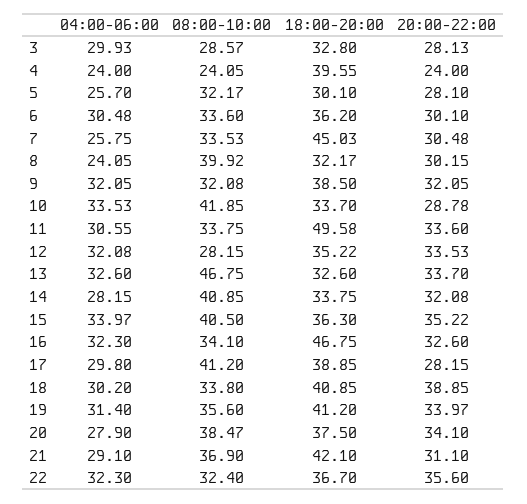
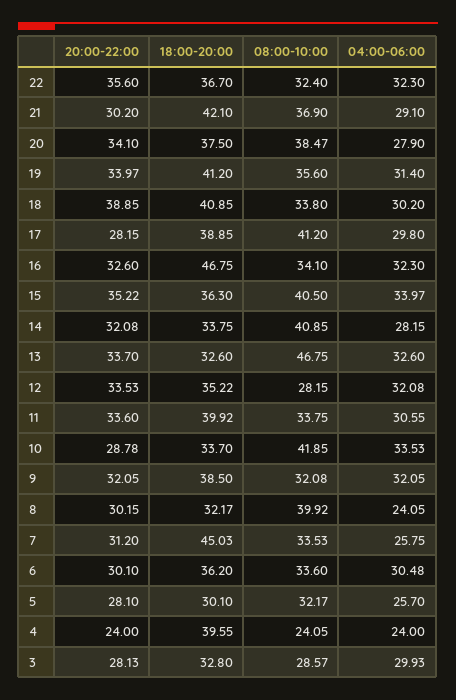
  {
    "04:00-06:00": {
      "3": 29.93,
      "4": 24,
      "5": 25.7,
      "6": 30.48,
      "7": 25.75,
      "8": 24.05,
      "9": 32.05,
      "10": 33.53,
      "11": 30.55,
      "12": 32.08,
      "13": 32.6,
      "14": 28.15,
      "15": 33.97,
      "16": 32.3,
      "17": 29.8,
      "18": 30.2,
      "19": 31.4,
      "20": 27.9,
      "21": 29.1,
      "22": 32.3
    },
    "08:00-10:00": {
      "3": 28.57,
      "4": 24.05,
      "5": 32.17,
      "6": 33.6,
      "7": 33.53,
      "8": 39.92,
      "9": 32.08,
      "10": 41.85,
      "11": 33.75,
      "12": 28.15,
      "13": 46.75,
      "14": 40.85,
      "15": 40.5,
      "16": 34.1,
      "17": 41.2,
      "18": 33.8,
      "19": 35.6,
      "20": 38.47,
      "21": 36.9,
      "22": 32.4
    },
    "18:00-20:00": {
      "3": 32.8,
      "4": 39.55,
      "5": 30.1,
      "6": 36.2,
      "7": 45.03,
      "8": 32.17,
      "9": 38.5,
      "10": 33.7,
-     "11": 49.58,
+     "11": 39.92,
      "12": 35.22,
      "13": 32.6,
      "14": 33.75,
      "15": 36.3,
      "16": 46.75,
      "17": 38.85,
      "18": 40.85,
      "19": 41.2,
      "20": 37.5,
      "21": 42.1,
      "22": 36.7
    },
    "20:00-22:00": {
      "3": 28.13,
      "4": 24,
      "5": 28.1,
      "6": 30.1,
-     "7": 30.48,
+     "7": 31.2,
      "8": 30.15,
      "9": 32.05,
      "10": 28.78,
      "11": 33.6,
      "12": 33.53,
      "13": 33.7,
      "14": 32.08,
      "15": 35.22,
      "16": 32.6,
      "17": 28.15,
      "18": 38.85,
      "19": 33.97,
      "20": 34.1,
-     "21": 31.1,
+     "21": 30.2,
      "22": 35.6
    }
  }

